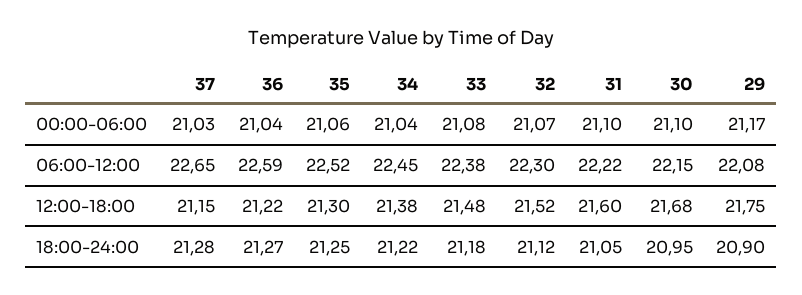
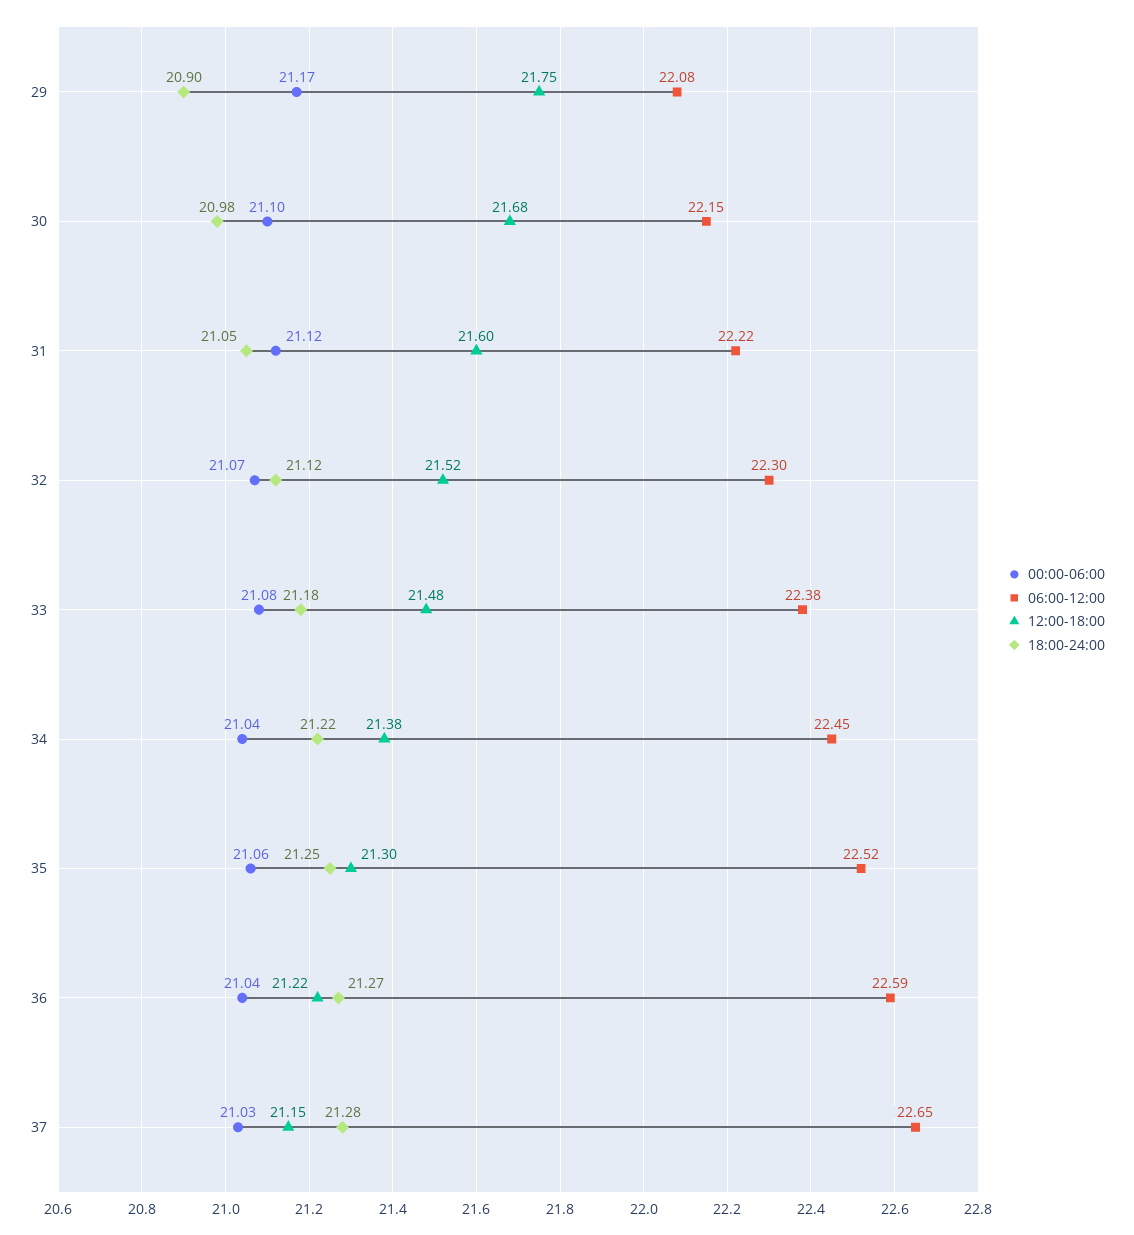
  {
    "00:00-06:00": {
      "37": 21.03,
      "36": 21.04,
      "35": 21.06,
      "34": 21.04,
      "33": 21.08,
      "32": 21.07,
-     "31": 21.1,
+     "31": 21.12,
      "30": 21.1,
      "29": 21.17
    },
    "06:00-12:00": {
      "37": 22.65,
      "36": 22.59,
      "35": 22.52,
      "34": 22.45,
      "33": 22.38,
      "32": 22.3,
      "31": 22.22,
      "30": 22.15,
      "29": 22.08
    },
    "12:00-18:00": {
      "37": 21.15,
      "36": 21.22,
      "35": 21.3,
      "34": 21.38,
      "33": 21.48,
      "32": 21.52,
      "31": 21.6,
      "30": 21.68,
      "29": 21.75
    },
    "18:00-24:00": {
      "37": 21.28,
      "36": 21.27,
      "35": 21.25,
      "34": 21.22,
      "33": 21.18,
      "32": 21.12,
      "31": 21.05,
-     "30": 20.95,
+     "30": 20.98,
      "29": 20.9
    }
  }

